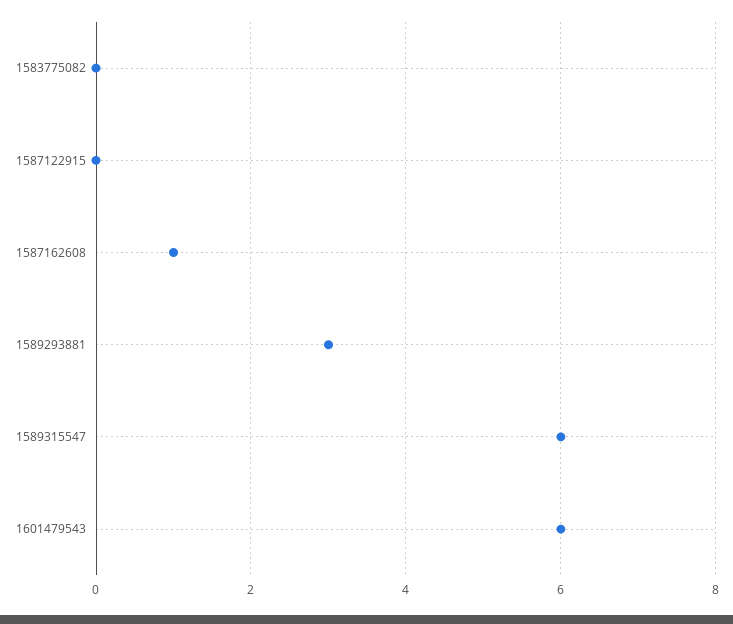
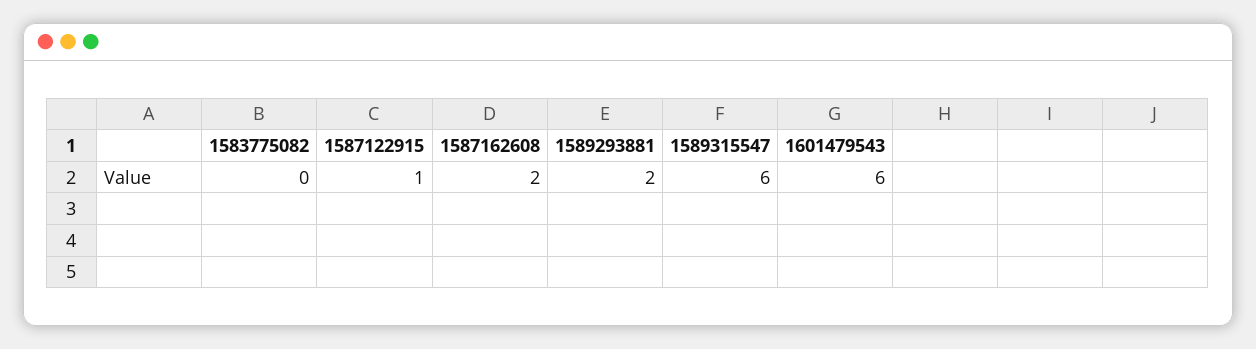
  {
    "1583775082": 0,
-   "1587122915": 0,
+   "1587122915": 1,
-   "1587162608": 1,
+   "1587162608": 2,
-   "1589293881": 3,
+   "1589293881": 2,
    "1589315547": 6,
    "1601479543": 6
  }

